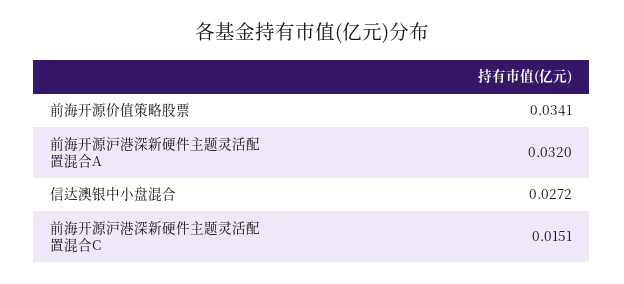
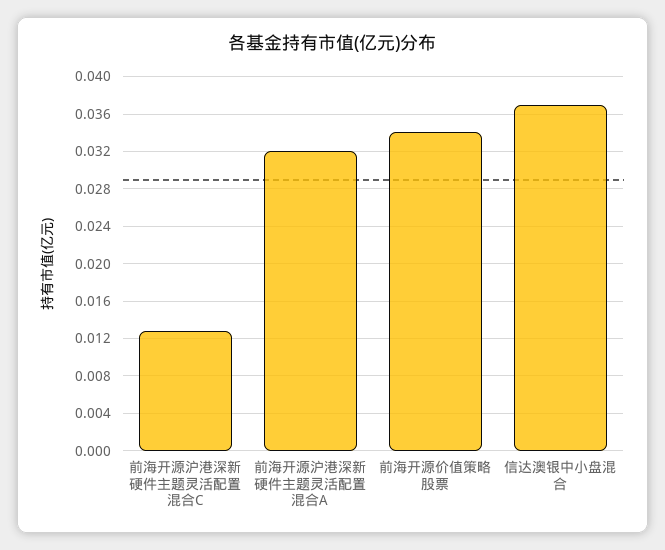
  {
    "前海开源价值策略股票": 0.0341,
    "前海开源沪港深新硬件主题灵活配置混合A": 0.032,
-   "信达澳银中小盘混合": 0.0272,
+   "信达澳银中小盘混合": 0.037,
-   "前海开源沪港深新硬件主题灵活配置混合C": 0.0151
+   "前海开源沪港深新硬件主题灵活配置混合C": 0.013
  }

